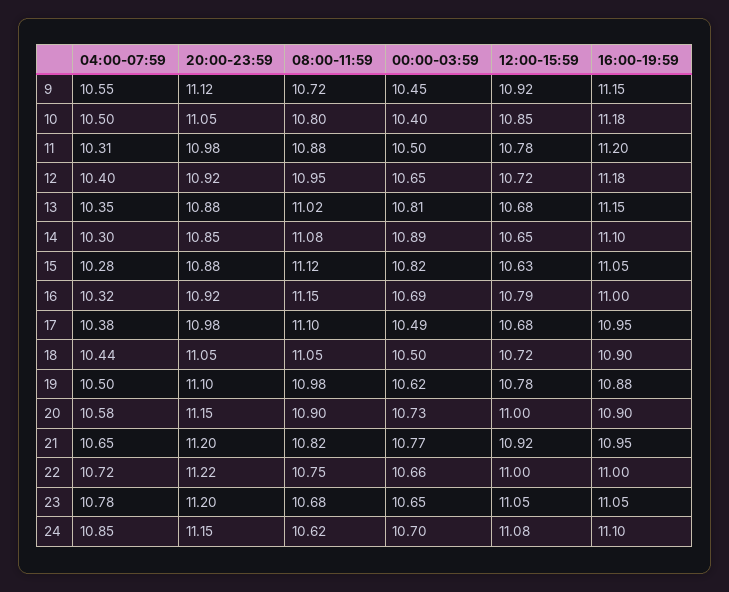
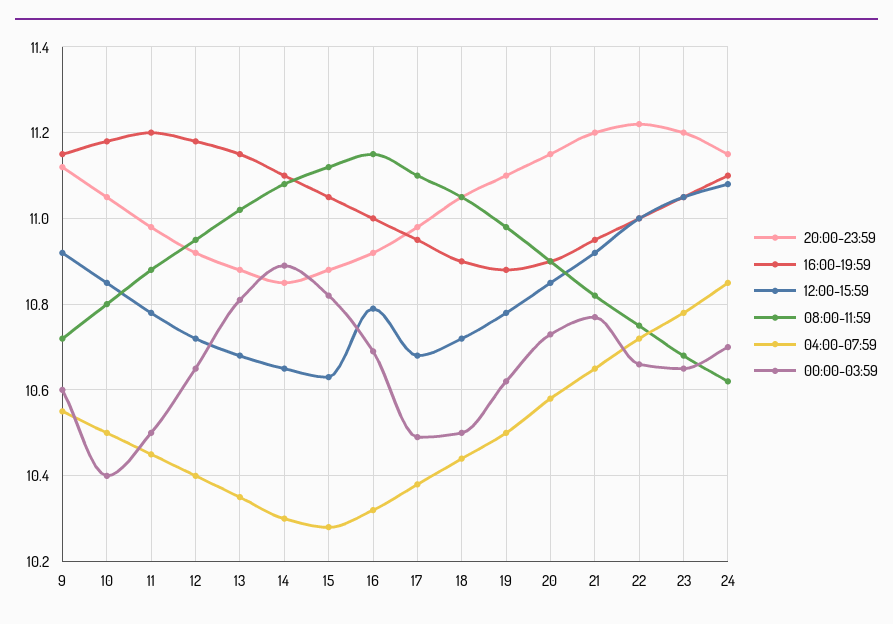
  {
    "04:00-07:59": {
      "9": 10.55,
      "10": 10.5,
-     "11": 10.31,
+     "11": 10.45,
      "12": 10.4,
      "13": 10.35,
      "14": 10.3,
      "15": 10.28,
      "16": 10.32,
      "17": 10.38,
      "18": 10.44,
      "19": 10.5,
      "20": 10.58,
      "21": 10.65,
      "22": 10.72,
      "23": 10.78,
      "24": 10.85
    },
    "20:00-23:59": {
      "9": 11.12,
      "10": 11.05,
      "11": 10.98,
      "12": 10.92,
      "13": 10.88,
      "14": 10.85,
      "15": 10.88,
      "16": 10.92,
      "17": 10.98,
      "18": 11.05,
      "19": 11.1,
      "20": 11.15,
      "21": 11.2,
      "22": 11.22,
      "23": 11.2,
      "24": 11.15
    },
    "08:00-11:59": {
      "9": 10.72,
      "10": 10.8,
      "11": 10.88,
      "12": 10.95,
      "13": 11.02,
      "14": 11.08,
      "15": 11.12,
      "16": 11.15,
      "17": 11.1,
      "18": 11.05,
      "19": 10.98,
      "20": 10.9,
      "21": 10.82,
      "22": 10.75,
      "23": 10.68,
      "24": 10.62
    },
    "00:00-03:59": {
-     "9": 10.45,
+     "9": 10.6,
      "10": 10.4,
      "11": 10.5,
      "12": 10.65,
      "13": 10.81,
      "14": 10.89,
      "15": 10.82,
      "16": 10.69,
      "17": 10.49,
      "18": 10.5,
      "19": 10.62,
      "20": 10.73,
      "21": 10.77,
      "22": 10.66,
      "23": 10.65,
      "24": 10.7
    },
    "12:00-15:59": {
      "9": 10.92,
      "10": 10.85,
      "11": 10.78,
      "12": 10.72,
      "13": 10.68,
      "14": 10.65,
      "15": 10.63,
      "16": 10.79,
      "17": 10.68,
      "18": 10.72,
      "19": 10.78,
-     "20": 11,
+     "20": 10.85,
      "21": 10.92,
      "22": 11,
      "23": 11.05,
      "24": 11.08
    },
    "16:00-19:59": {
      "9": 11.15,
      "10": 11.18,
      "11": 11.2,
      "12": 11.18,
      "13": 11.15,
      "14": 11.1,
      "15": 11.05,
      "16": 11,
      "17": 10.95,
      "18": 10.9,
      "19": 10.88,
      "20": 10.9,
      "21": 10.95,
      "22": 11,
      "23": 11.05,
      "24": 11.1
    }
  }

